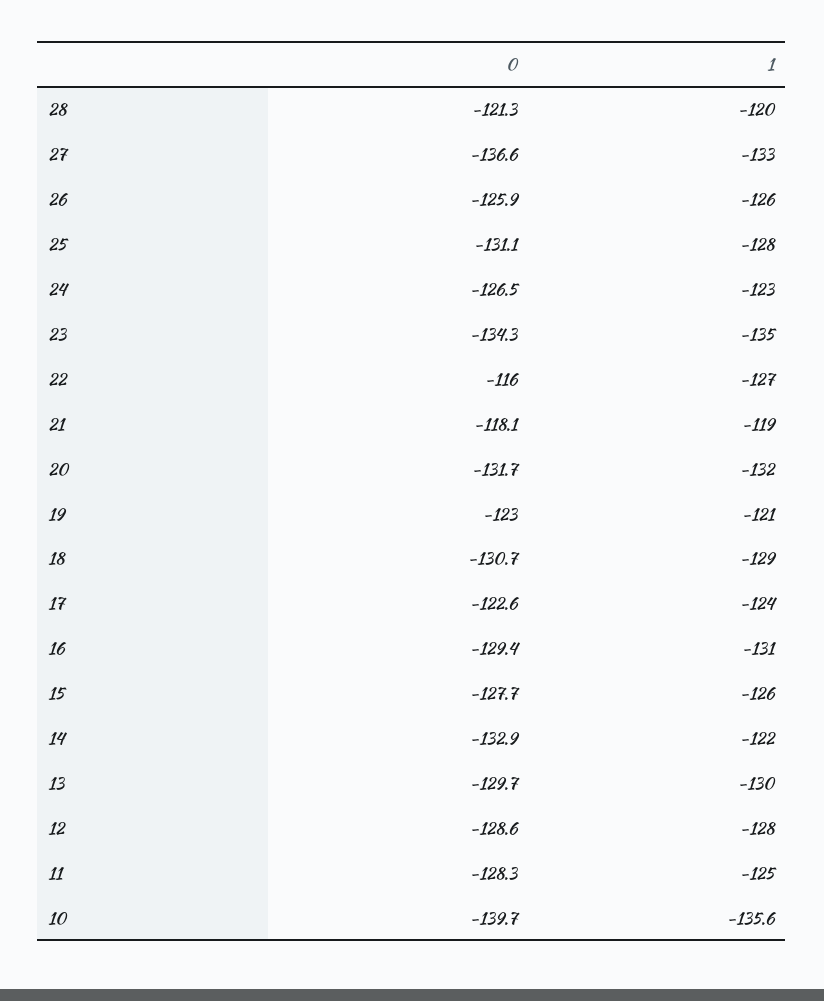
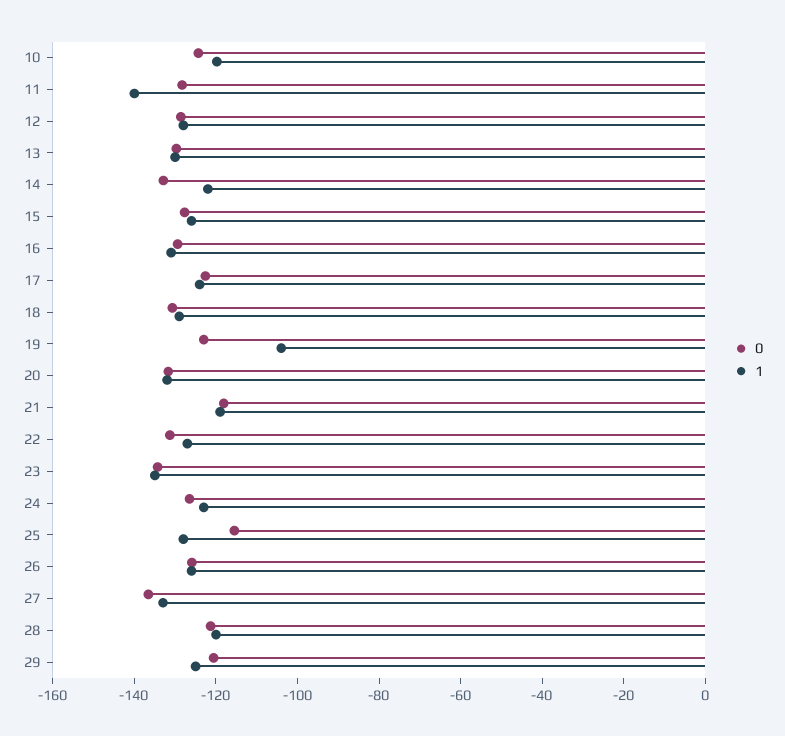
  {
    "0": {
      "28": -121.3,
      "27": -136.6,
      "26": -125.9,
-     "25": -131.1,
+     "25": -115,
      "24": -126.5,
      "23": -134.3,
-     "22": -116,
+     "22": -130,
      "21": -118.1,
      "20": -131.7,
      "19": -123,
      "18": -130.7,
      "17": -122.6,
      "16": -129.4,
      "15": -127.7,
      "14": -132.9,
      "13": -129.7,
      "12": -128.6,
      "11": -128.3,
-     "10": -139.7
+     "10": -125,
+     "29": -120
    },
    "1": {
      "28": -120,
      "27": -133,
      "26": -126,
      "25": -128,
      "24": -123,
      "23": -135,
      "22": -127,
      "21": -119,
      "20": -132,
-     "19": -121,
+     "19": -105,
      "18": -129,
      "17": -124,
      "16": -131,
      "15": -126,
      "14": -122,
      "13": -130,
      "12": -128,
-     "11": -125,
+     "11": -140,
-     "10": -135.6
+     "10": -120,
+     "29": -125
    }
  }

